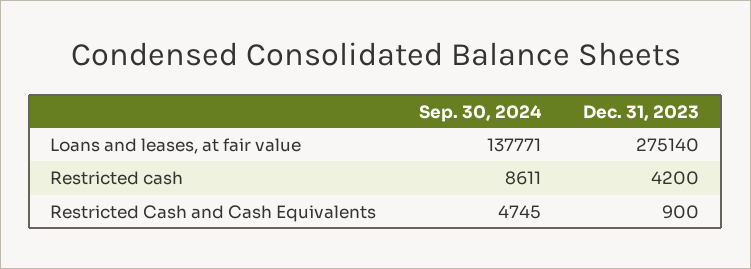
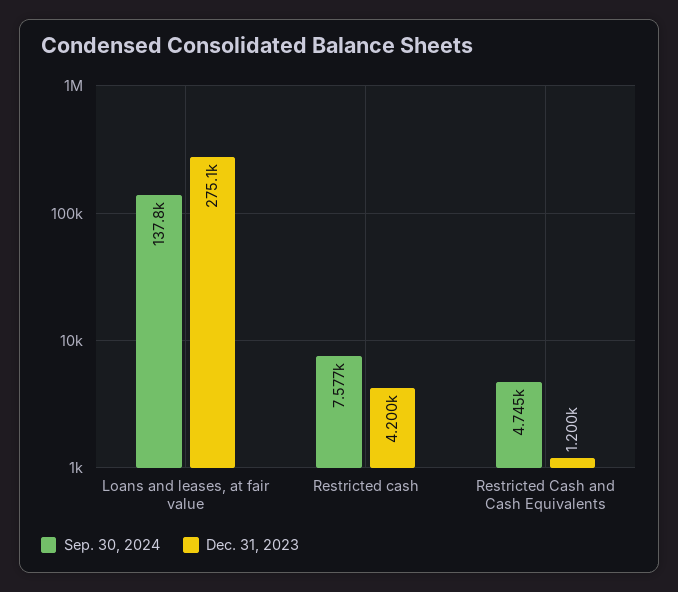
  {
    "Sep. 30, 2024": {
      "Loans and leases, at fair value": 137771,
-     "Restricted cash": 8611,
+     "Restricted cash": 7577,
      "Restricted Cash and Cash Equivalents": 4745
    },
    "Dec. 31, 2023": {
      "Loans and leases, at fair value": 275140,
      "Restricted cash": 4200,
-     "Restricted Cash and Cash Equivalents": 900
+     "Restricted Cash and Cash Equivalents": 1200
    }
  }

